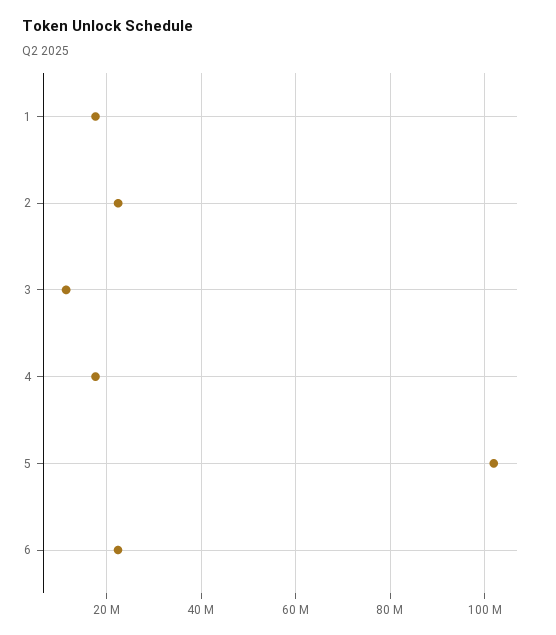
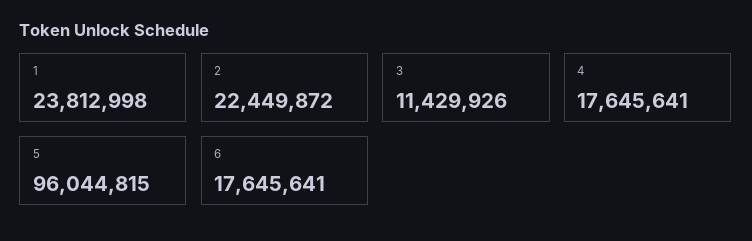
  {
-   "1": 18000000,
+   "1": 23812998,
    "2": 22449872,
    "3": 11429926,
    "4": 17645641,
-   "5": 102000000,
+   "5": 96044815,
-   "6": 22000000
+   "6": 17645641
  }

